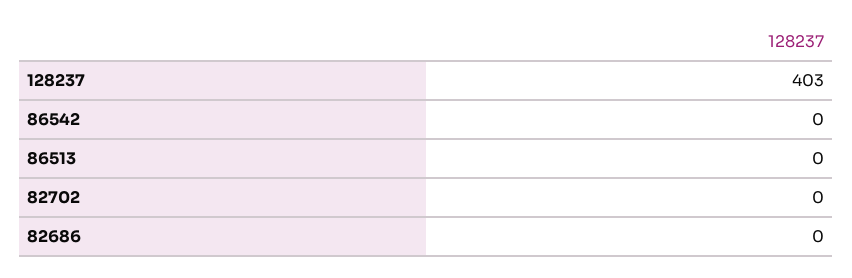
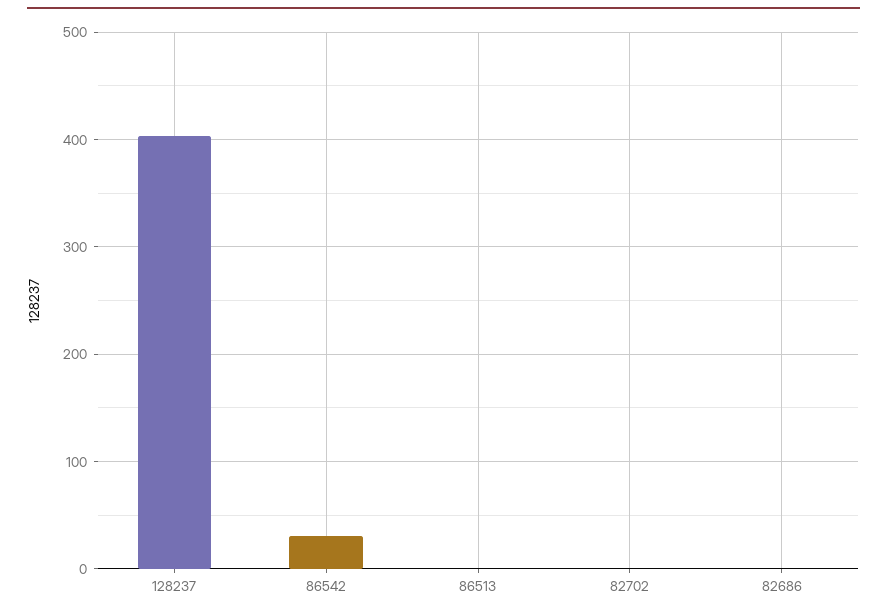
  {
    "128237": 403,
-   "86542": 0,
+   "86542": 30,
    "86513": 0,
    "82702": 0,
    "82686": 0
  }

